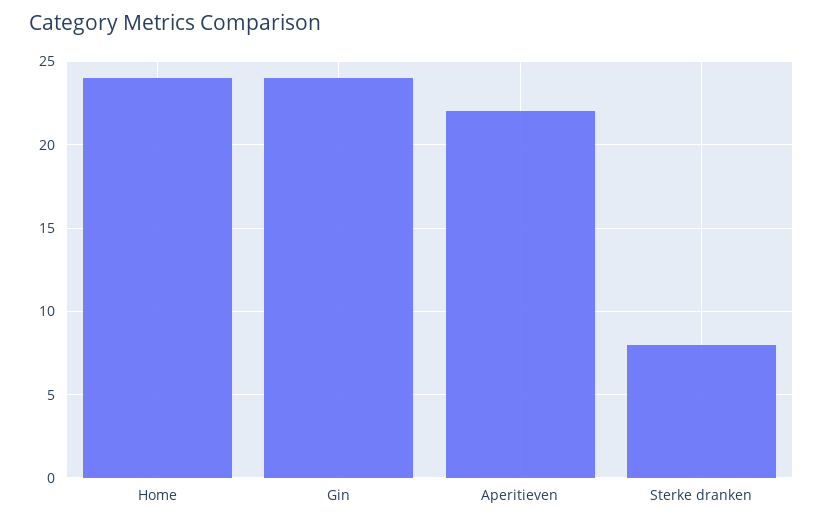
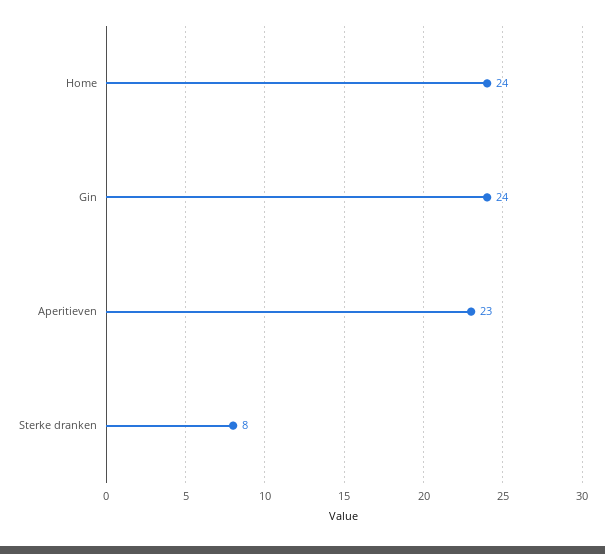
  {
    "Home": 24,
    "Gin": 24,
-   "Aperitieven": 22,
+   "Aperitieven": 23,
    "Sterke dranken": 8
  }

